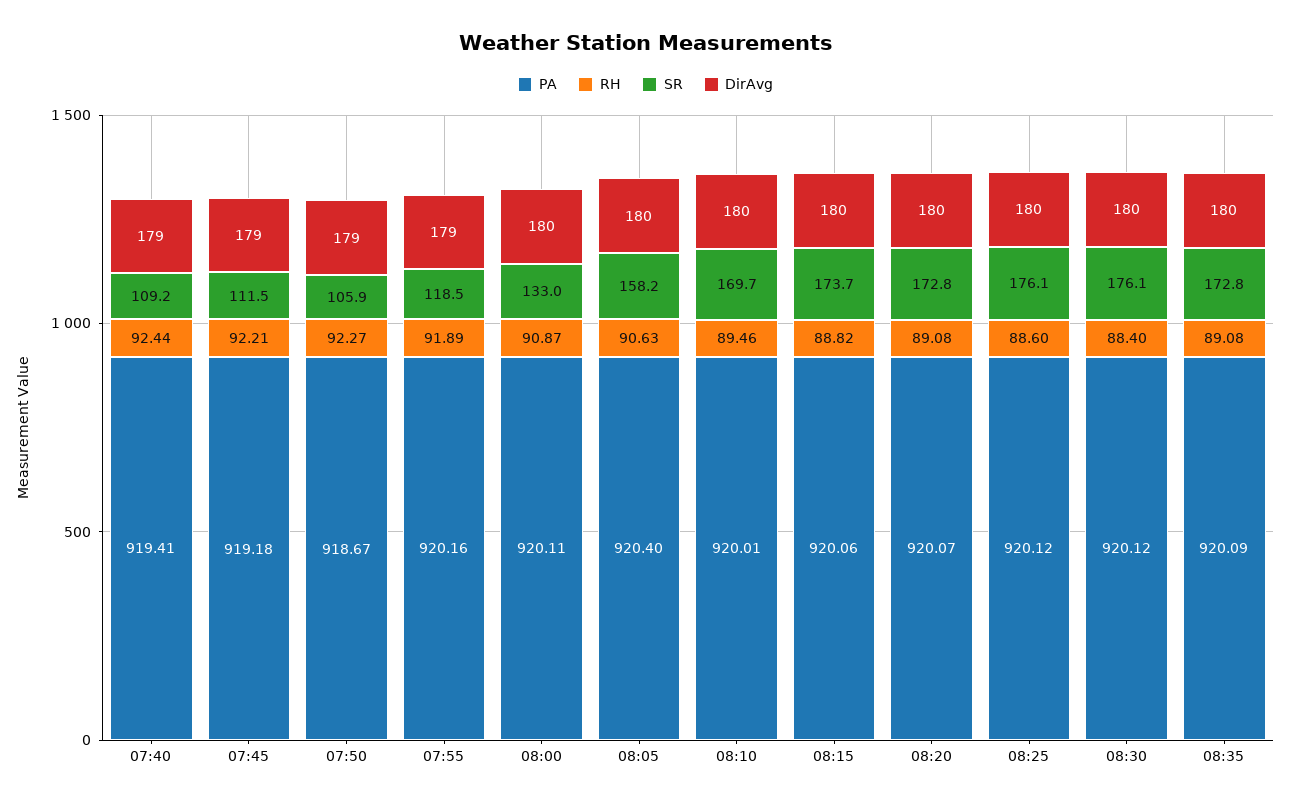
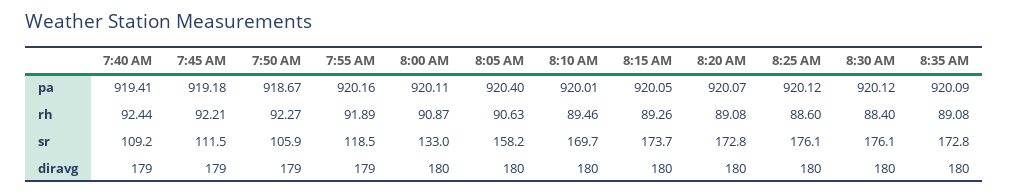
  {
    "PA": {
      "07:40": 919.41,
      "07:45": 919.18,
      "07:50": 918.67,
      "07:55": 920.16,
      "08:00": 920.11,
      "08:05": 920.4,
      "08:10": 920.01,
-     "08:15": 920.06,
+     "08:15": 920.05,
      "08:20": 920.07,
      "08:25": 920.12,
      "08:30": 920.12,
      "08:35": 920.09
    },
    "RH": {
      "07:40": 92.44,
      "07:45": 92.21,
      "07:50": 92.27,
      "07:55": 91.89,
      "08:00": 90.87,
      "08:05": 90.63,
      "08:10": 89.46,
-     "08:15": 88.82,
+     "08:15": 89.26,
      "08:20": 89.08,
      "08:25": 88.6,
      "08:30": 88.4,
      "08:35": 89.08
    },
    "SR": {
      "07:40": 109.2,
      "07:45": 111.5,
      "07:50": 105.9,
      "07:55": 118.5,
      "08:00": 133,
      "08:05": 158.2,
      "08:10": 169.7,
      "08:15": 173.7,
      "08:20": 172.8,
      "08:25": 176.1,
      "08:30": 176.1,
      "08:35": 172.8
    },
    "DirAvg": {
      "07:40": 179,
      "07:45": 179,
      "07:50": 179,
      "07:55": 179,
      "08:00": 180,
      "08:05": 180,
      "08:10": 180,
      "08:15": 180,
      "08:20": 180,
      "08:25": 180,
      "08:30": 180,
      "08:35": 180
    }
  }

